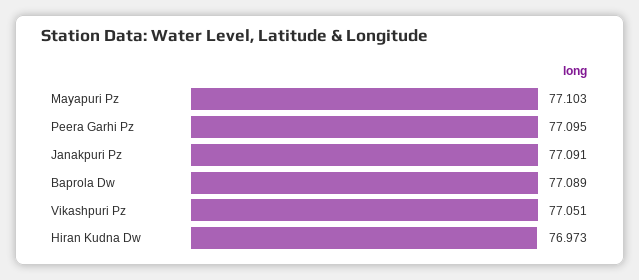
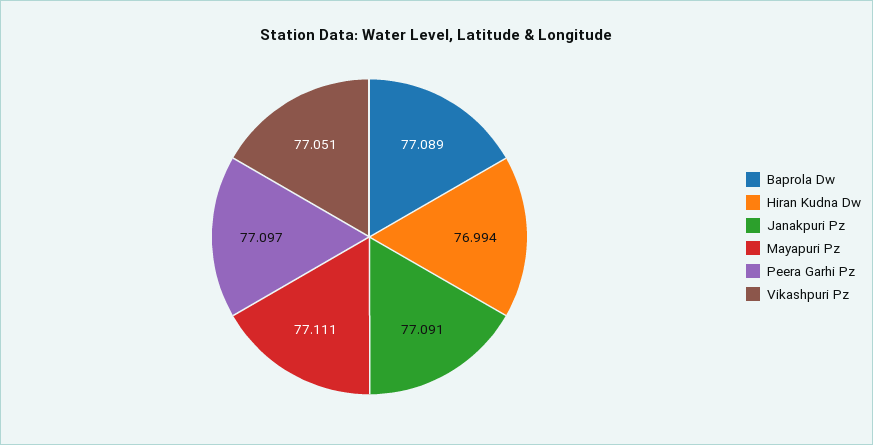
  {
-   "Mayapuri Pz": 77.103,
+   "Mayapuri Pz": 77.111,
-   "Peera Garhi Pz": 77.095,
+   "Peera Garhi Pz": 77.097,
    "Janakpuri Pz": 77.091,
    "Baprola Dw": 77.089,
    "Vikashpuri Pz": 77.051,
-   "Hiran Kudna Dw": 76.973
+   "Hiran Kudna Dw": 76.994
  }

